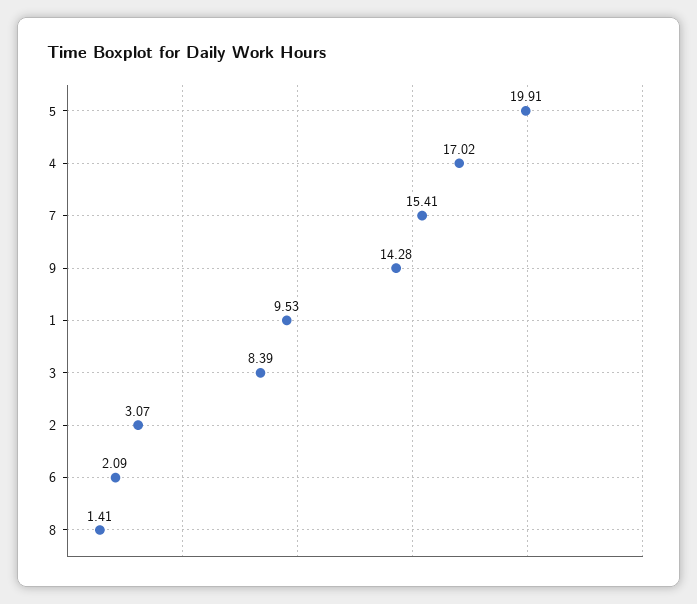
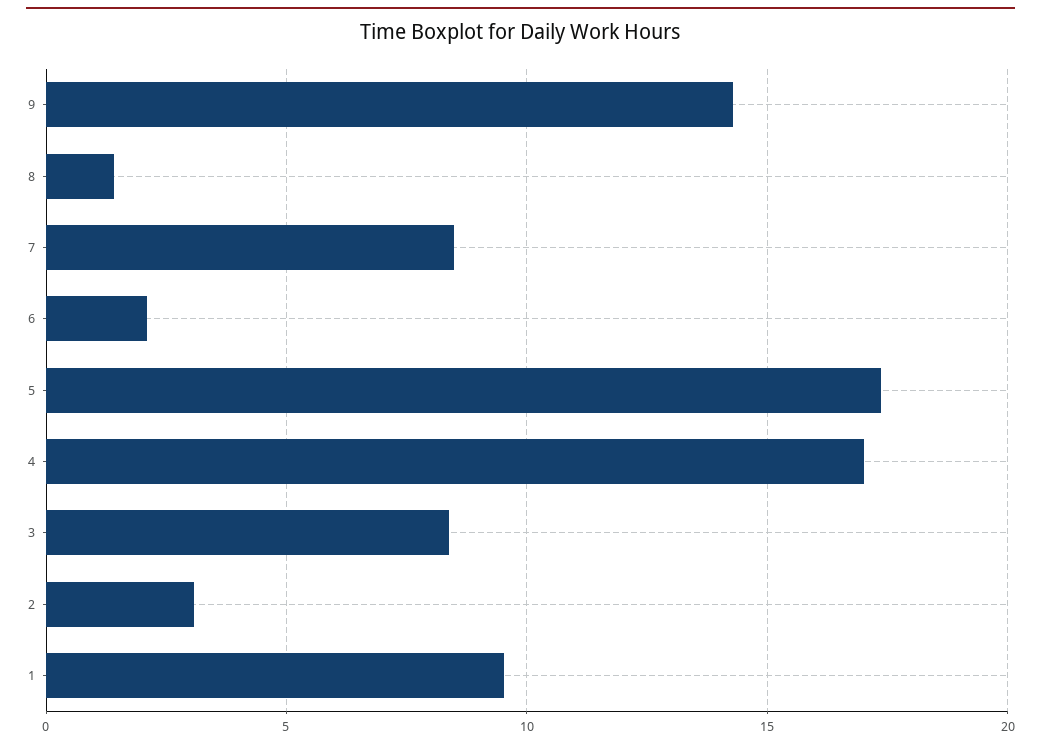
  {
-   "5": 19.91,
+   "5": 17.5,
    "4": 17.02,
-   "7": 15.41,
+   "7": 8.5,
    "9": 14.28,
    "1": 9.53,
    "3": 8.39,
    "2": 3.07,
    "6": 2.09,
    "8": 1.41
  }

